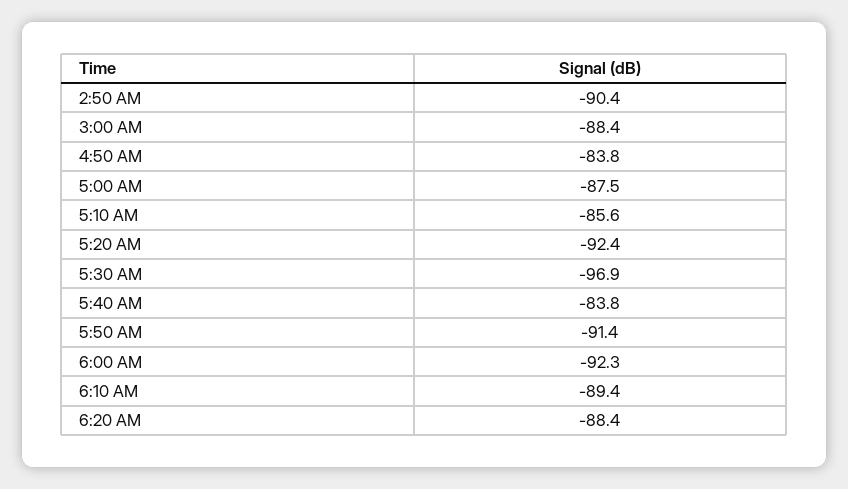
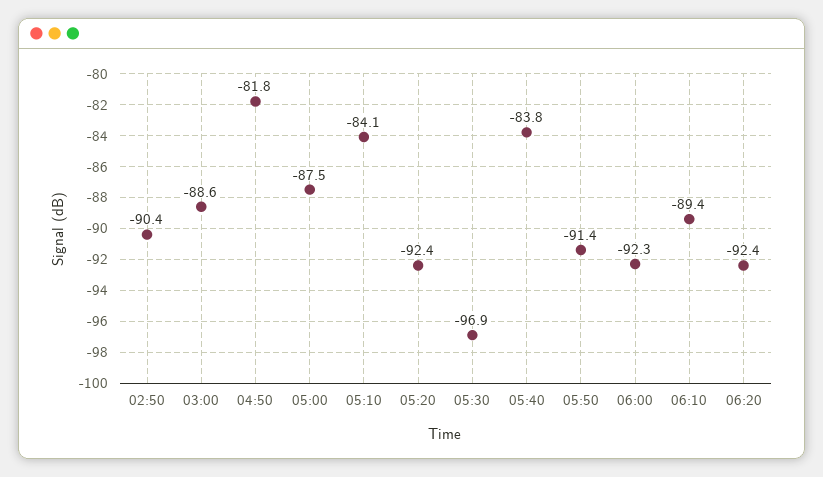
  {
    "2:50 AM": -90.4,
-   "3:00 AM": -88.4,
+   "3:00 AM": -88.6,
-   "4:50 AM": -83.8,
+   "4:50 AM": -81.8,
    "5:00 AM": -87.5,
-   "5:10 AM": -85.6,
+   "5:10 AM": -84.1,
    "5:20 AM": -92.4,
    "5:30 AM": -96.9,
    "5:40 AM": -83.8,
    "5:50 AM": -91.4,
    "6:00 AM": -92.3,
    "6:10 AM": -89.4,
-   "6:20 AM": -88.4
+   "6:20 AM": -92.4
  }

